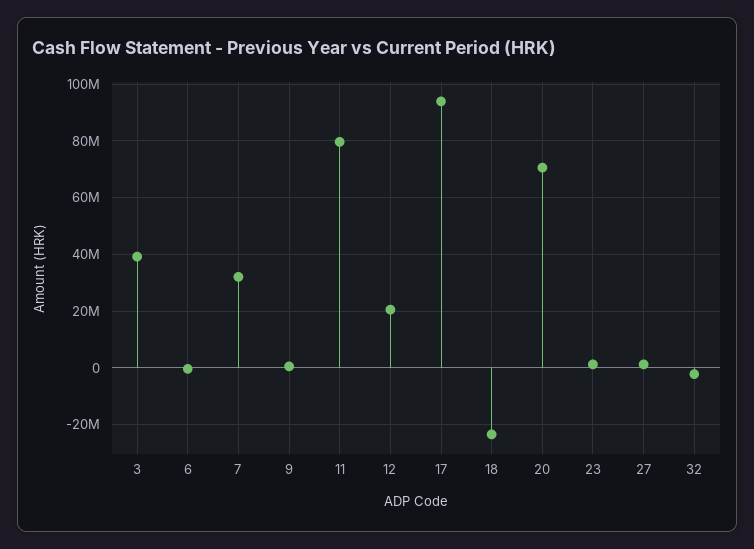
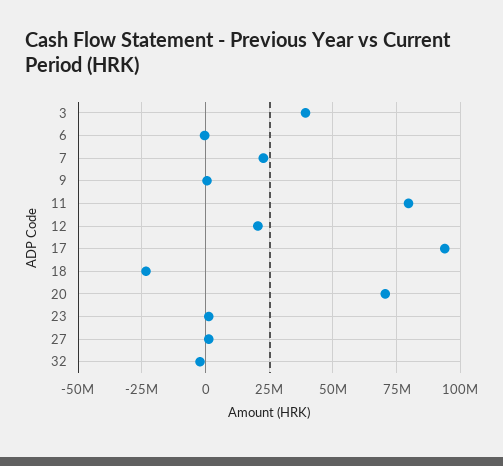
  {
    "3": 40000000,
    "6": 0,
-   "7": 32500000,
+   "7": 22500000,
    "9": 0,
    "11": 80000000,
    "12": 20000000,
    "17": 95000000,
    "18": -22500000,
    "20": 70000000,
    "23": 0,
    "27": 0,
    "32": -2500000
  }

